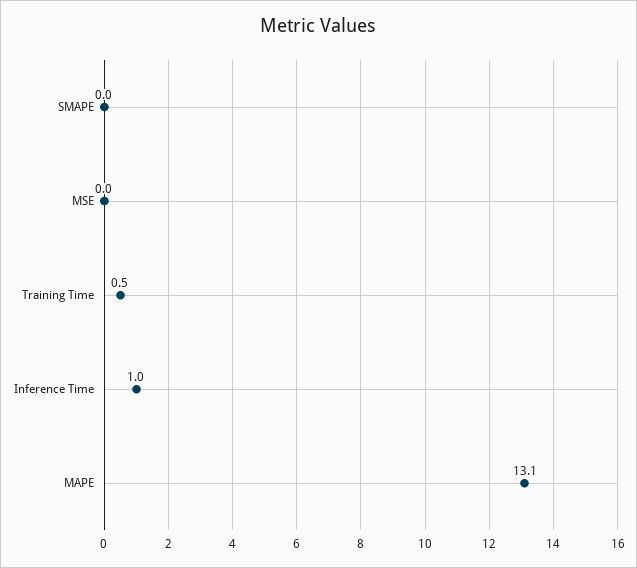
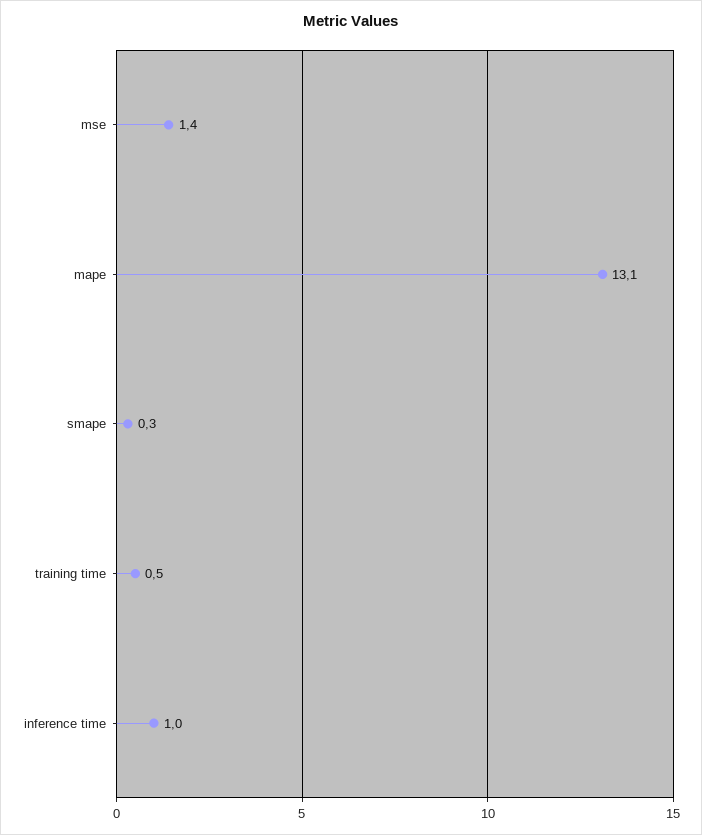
  {
-   "SMAPE": 0,
+   "SMAPE": 0.3,
-   "MSE": 0,
+   "MSE": 1.4,
    "Training Time": 0.5,
    "Inference Time": 1,
    "MAPE": 13.1
  }

